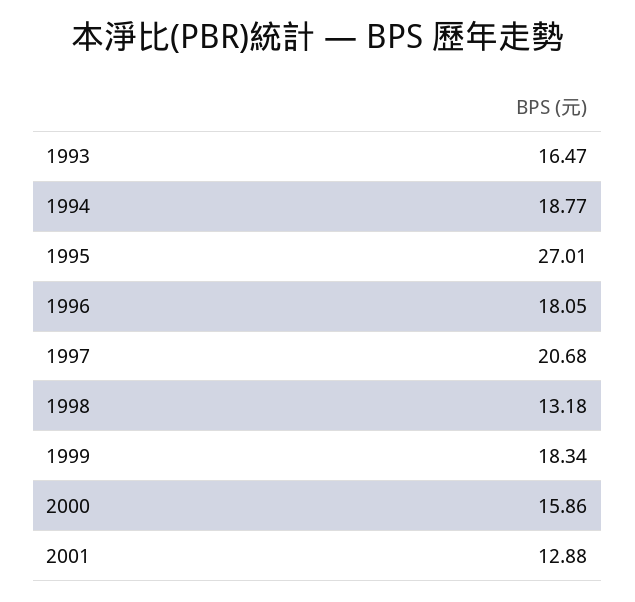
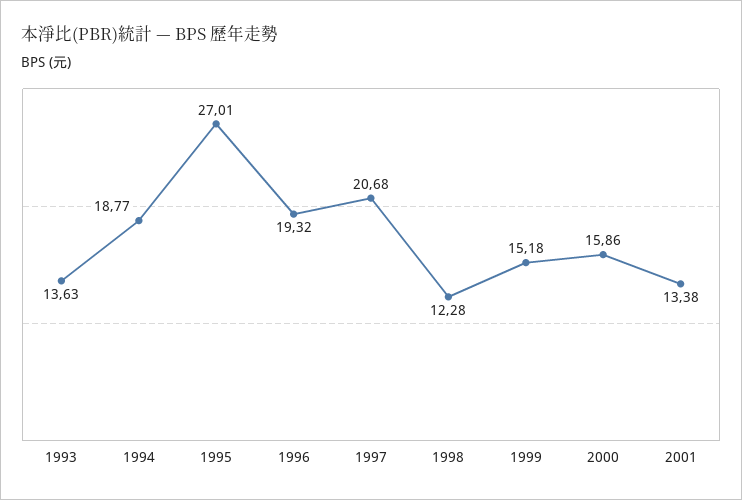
  {
-   "1993": 16.47,
+   "1993": 13.63,
    "1994": 18.77,
    "1995": 27.01,
-   "1996": 18.05,
+   "1996": 19.32,
    "1997": 20.68,
-   "1998": 13.18,
+   "1998": 12.28,
-   "1999": 18.34,
+   "1999": 15.18,
    "2000": 15.86,
-   "2001": 12.88
+   "2001": 13.38
  }

